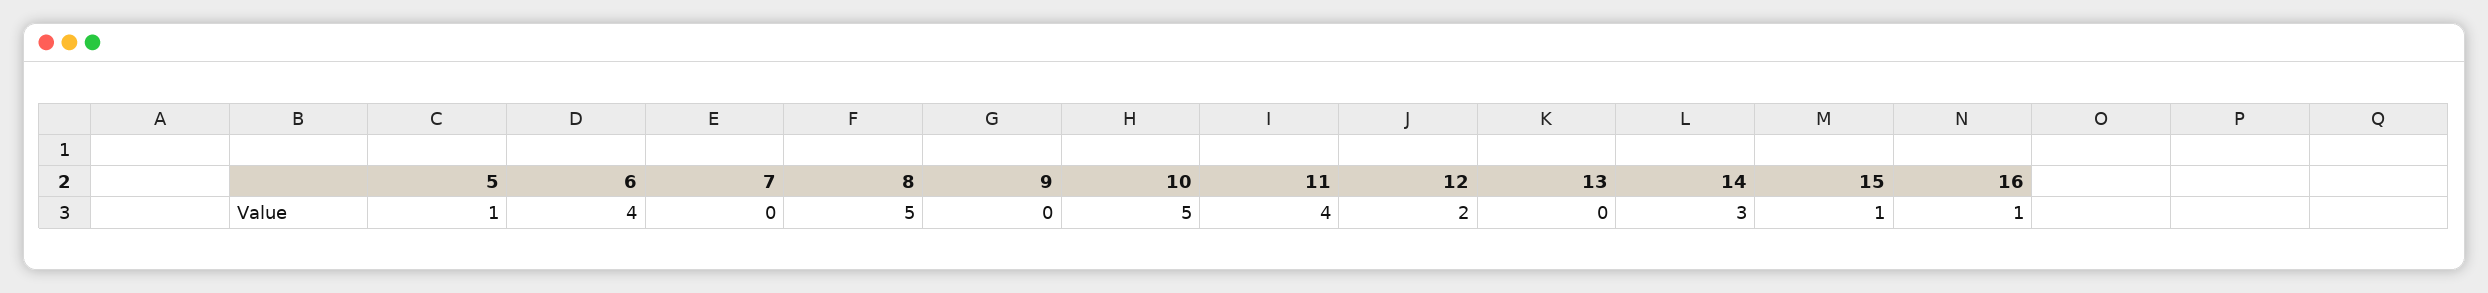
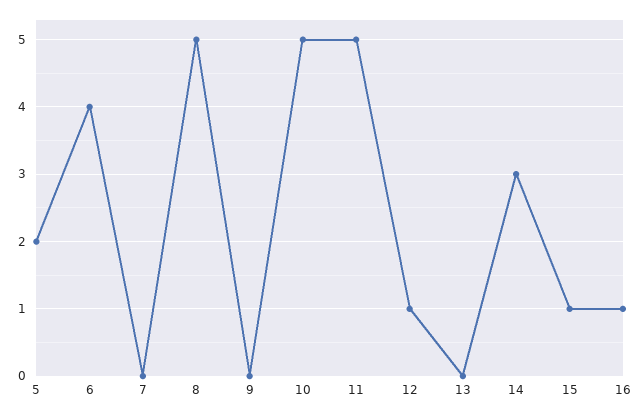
  {
-   "5": 1,
+   "5": 2,
    "6": 4,
    "7": 0,
    "8": 5,
    "9": 0,
    "10": 5,
-   "11": 4,
+   "11": 5,
-   "12": 2,
+   "12": 1,
    "13": 0,
    "14": 3,
    "15": 1,
    "16": 1
  }

